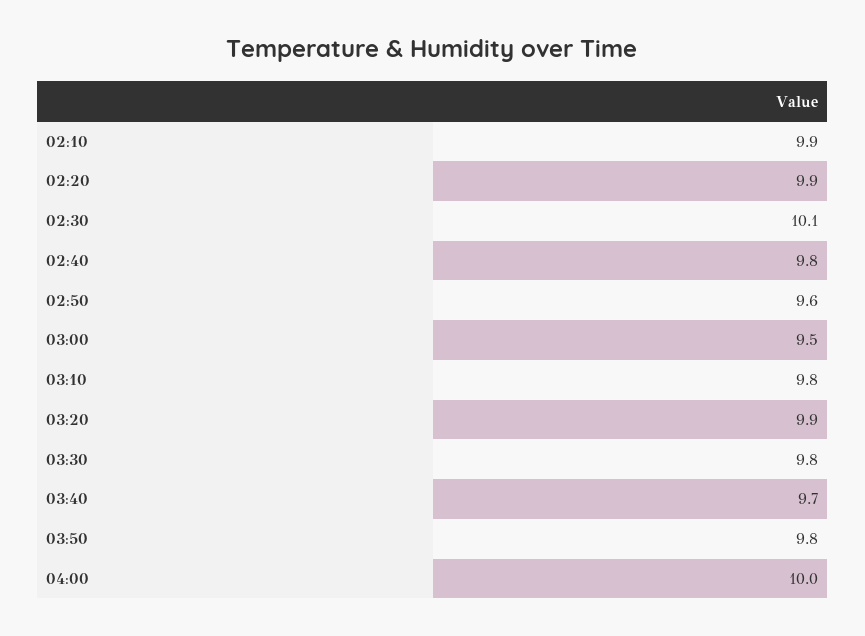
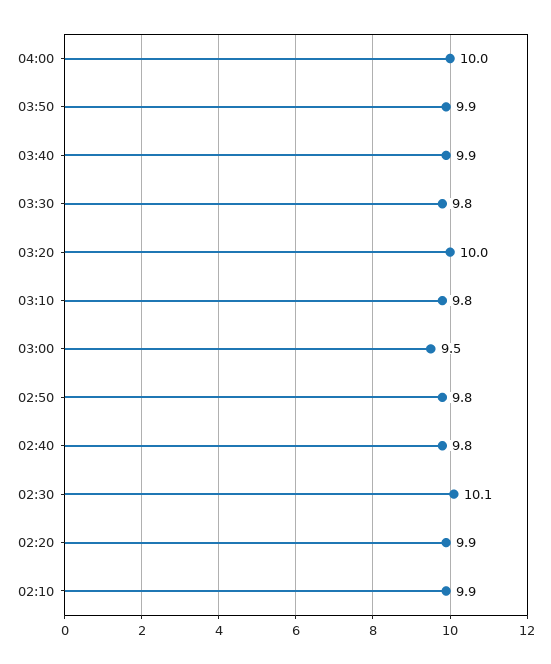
  {
    "02:10": 9.9,
    "02:20": 9.9,
    "02:30": 10.1,
    "02:40": 9.8,
-   "02:50": 9.6,
+   "02:50": 9.8,
    "03:00": 9.5,
    "03:10": 9.8,
-   "03:20": 9.9,
+   "03:20": 10,
    "03:30": 9.8,
-   "03:40": 9.7,
+   "03:40": 9.9,
-   "03:50": 9.8,
+   "03:50": 9.9,
    "04:00": 10
  }

